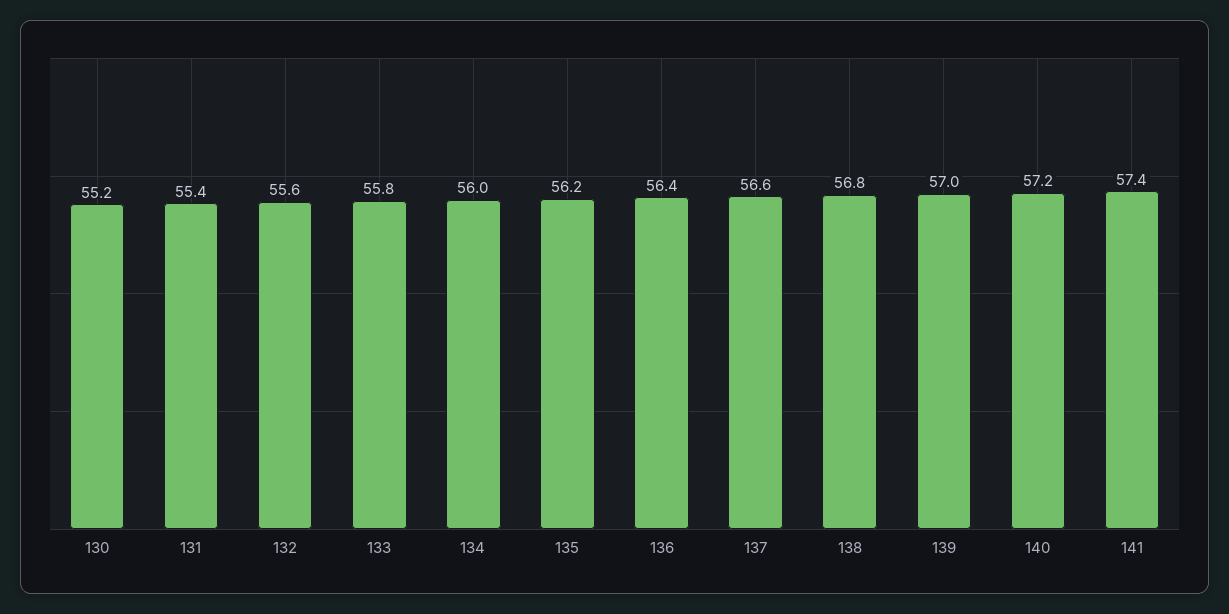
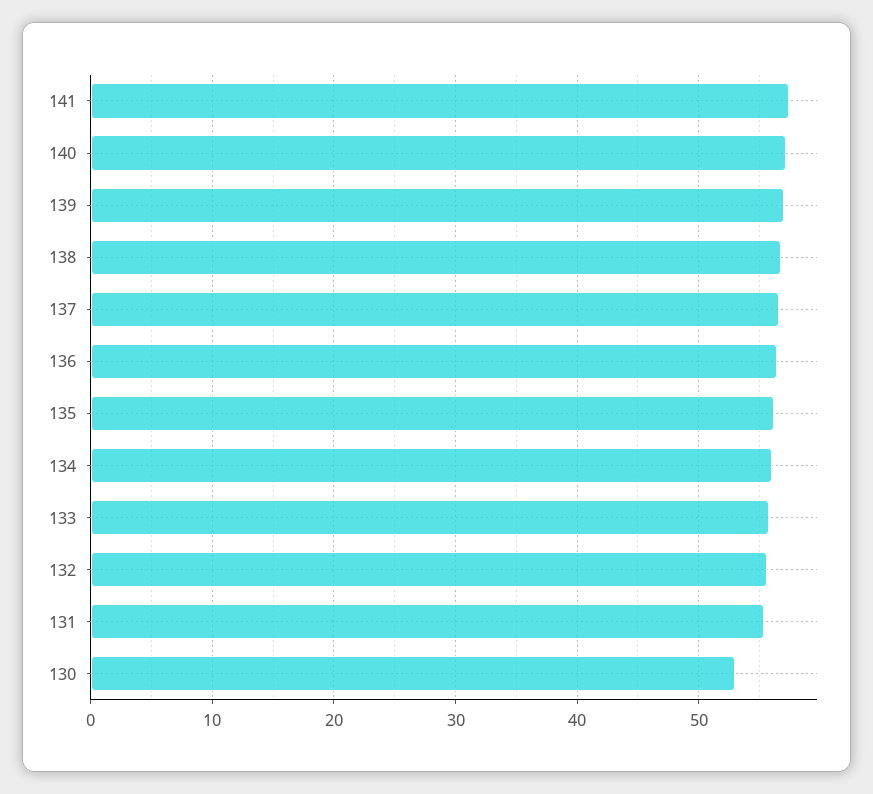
  {
-   "130": 55.2,
+   "130": 53,
    "131": 55.4,
    "132": 55.6,
    "133": 55.8,
    "134": 56,
    "135": 56.2,
    "136": 56.4,
    "137": 56.6,
    "138": 56.8,
    "139": 57,
    "140": 57.2,
    "141": 57.4
  }

